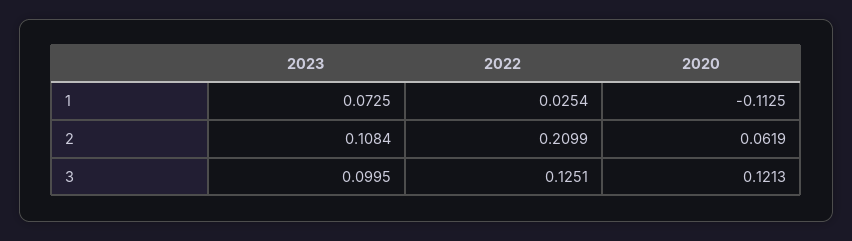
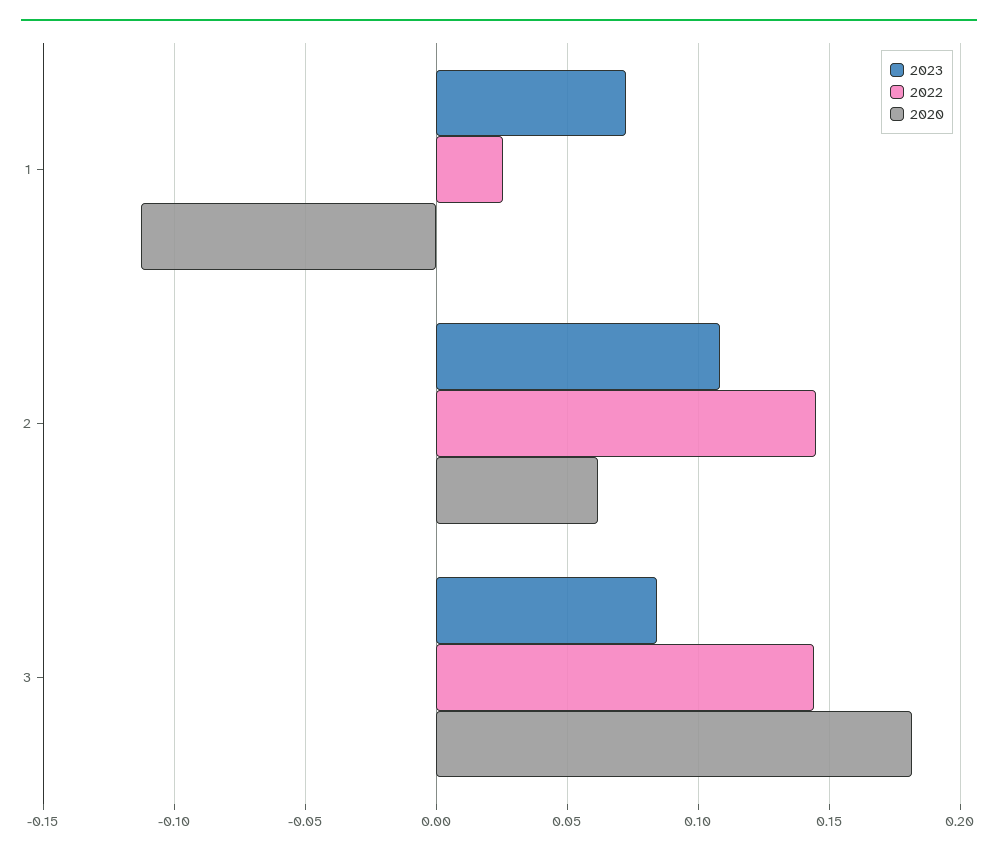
  {
    "2023": {
      "1": 0.0725,
      "2": 0.1084,
-     "3": 0.0995
+     "3": 0.085
    },
    "2022": {
      "1": 0.0254,
-     "2": 0.2099,
+     "2": 0.145,
-     "3": 0.1251
+     "3": 0.145
    },
    "2020": {
      "1": -0.1125,
      "2": 0.0619,
-     "3": 0.1213
+     "3": 0.18
    }
  }

